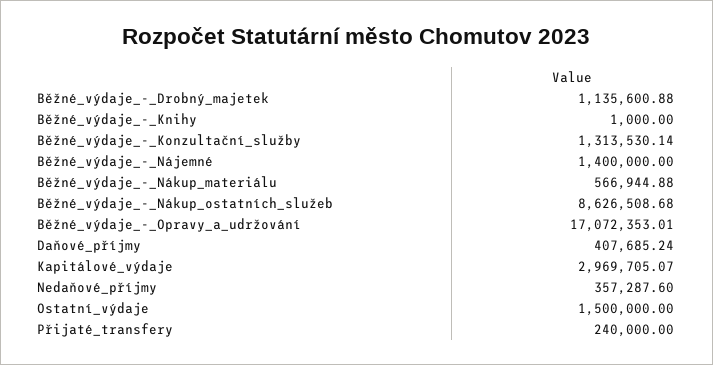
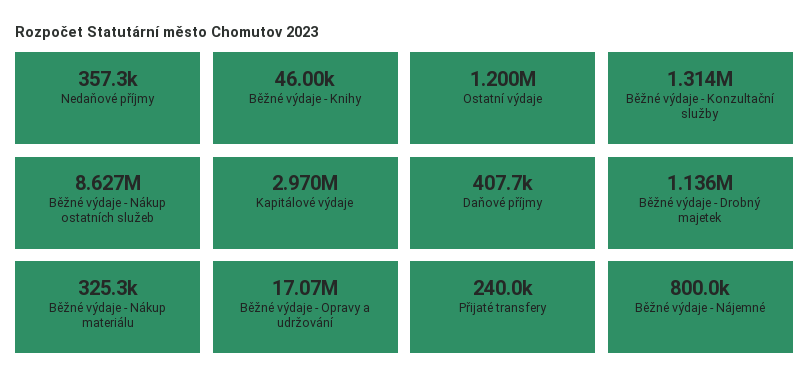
  {
    "Běžné_výdaje_-_Drobný_majetek": 1135600.88,
-   "Běžné_výdaje_-_Knihy": 1000,
+   "Běžné_výdaje_-_Knihy": 46000,
    "Běžné_výdaje_-_Konzultační_služby": 1313530.14,
-   "Běžné_výdaje_-_Nájemné": 1400000,
+   "Běžné_výdaje_-_Nájemné": 800000,
-   "Běžné_výdaje_-_Nákup_materiálu": 566944.88,
+   "Běžné_výdaje_-_Nákup_materiálu": 325300,
    "Běžné_výdaje_-_Nákup_ostatních_služeb": 8626508.68,
    "Běžné_výdaje_-_Opravy_a_udržování": 17072353.01,
    "Daňové_příjmy": 407685.24,
    "Kapitálové_výdaje": 2969705.07,
    "Nedaňové_příjmy": 357287.6,
-   "Ostatní_výdaje": 1500000,
+   "Ostatní_výdaje": 1200000,
    "Přijaté_transfery": 240000
  }

